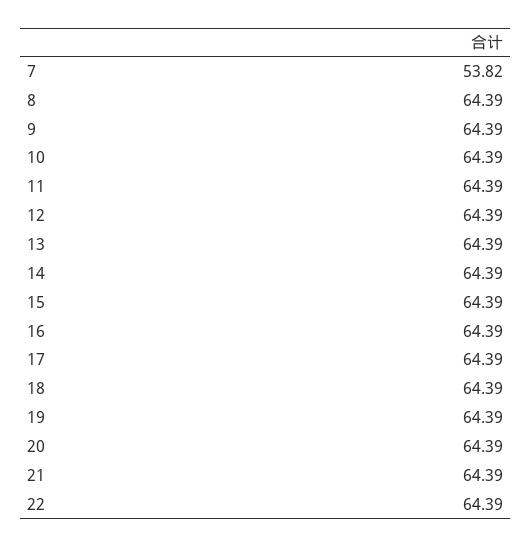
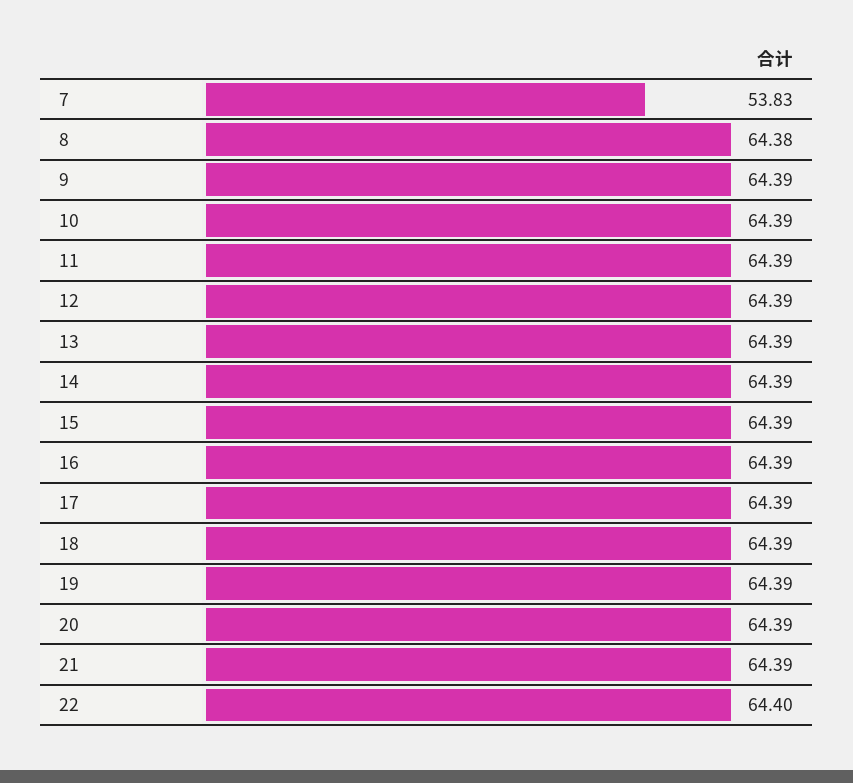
  {
-   "7": 53.82,
+   "7": 53.83,
-   "8": 64.39,
+   "8": 64.38,
    "9": 64.39,
    "10": 64.39,
    "11": 64.39,
    "12": 64.39,
    "13": 64.39,
    "14": 64.39,
    "15": 64.39,
    "16": 64.39,
    "17": 64.39,
    "18": 64.39,
    "19": 64.39,
    "20": 64.39,
    "21": 64.39,
-   "22": 64.39
+   "22": 64.4
  }

